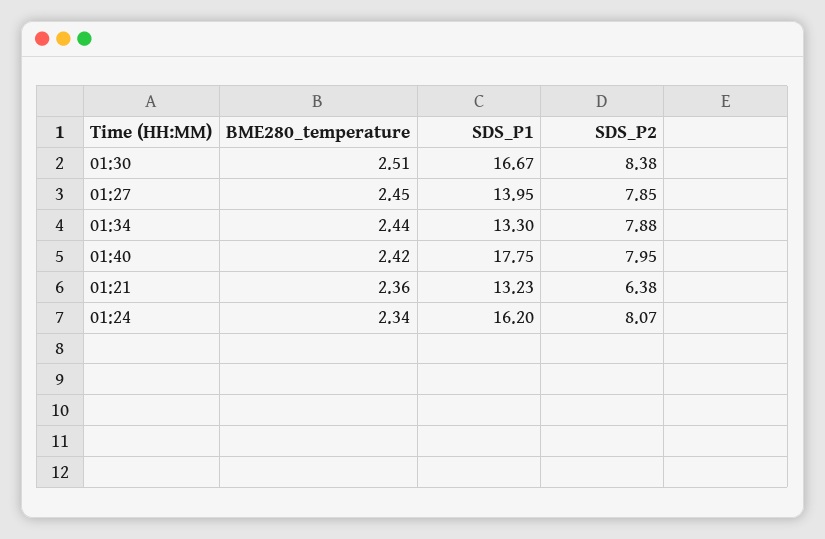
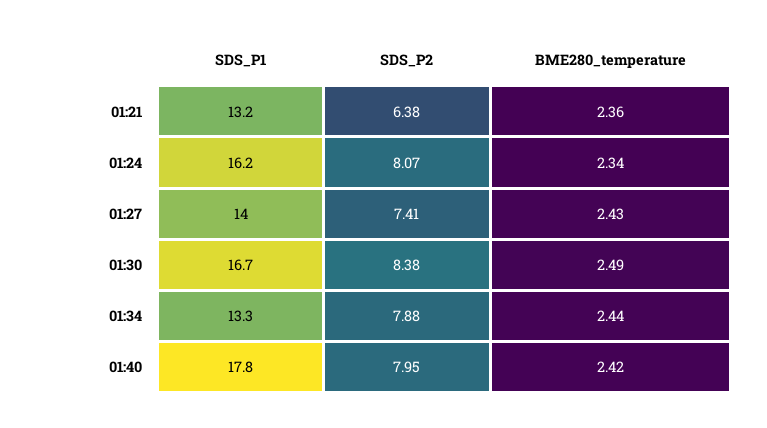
  {
    "BME280_temperature": {
-     "01:30": 2.51,
+     "01:30": 2.49,
-     "01:27": 2.45,
+     "01:27": 2.43,
      "01:34": 2.44,
      "01:40": 2.42,
      "01:21": 2.36,
      "01:24": 2.34
    },
    "SDS_P1": {
      "01:30": 16.67,
      "01:27": 13.95,
      "01:34": 13.3,
      "01:40": 17.75,
      "01:21": 13.23,
      "01:24": 16.2
    },
    "SDS_P2": {
      "01:30": 8.38,
-     "01:27": 7.85,
+     "01:27": 7.41,
      "01:34": 7.88,
      "01:40": 7.95,
      "01:21": 6.38,
      "01:24": 8.07
    }
  }

